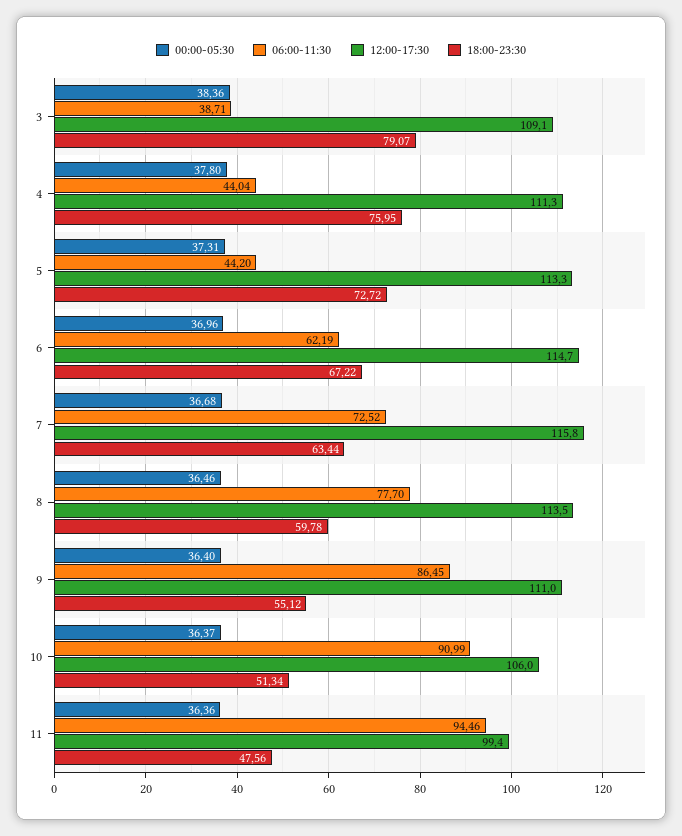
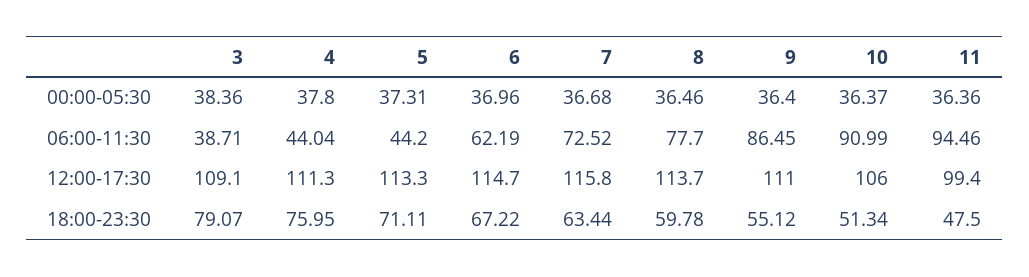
  {
    "00:00-05:30": {
      "3": 38.36,
      "4": 37.8,
      "5": 37.31,
      "6": 36.96,
      "7": 36.68,
      "8": 36.46,
      "9": 36.4,
      "10": 36.37,
      "11": 36.36
    },
    "06:00-11:30": {
      "3": 38.71,
      "4": 44.04,
      "5": 44.2,
      "6": 62.19,
      "7": 72.52,
      "8": 77.7,
      "9": 86.45,
      "10": 90.99,
      "11": 94.46
    },
    "12:00-17:30": {
      "3": 109.1,
      "4": 111.3,
      "5": 113.3,
      "6": 114.7,
      "7": 115.8,
-     "8": 113.5,
+     "8": 113.7,
      "9": 111,
      "10": 106,
      "11": 99.4
    },
    "18:00-23:30": {
      "3": 79.07,
      "4": 75.95,
-     "5": 72.72,
+     "5": 71.11,
      "6": 67.22,
      "7": 63.44,
      "8": 59.78,
      "9": 55.12,
      "10": 51.34,
-     "11": 47.56
+     "11": 47.5
    }
  }

